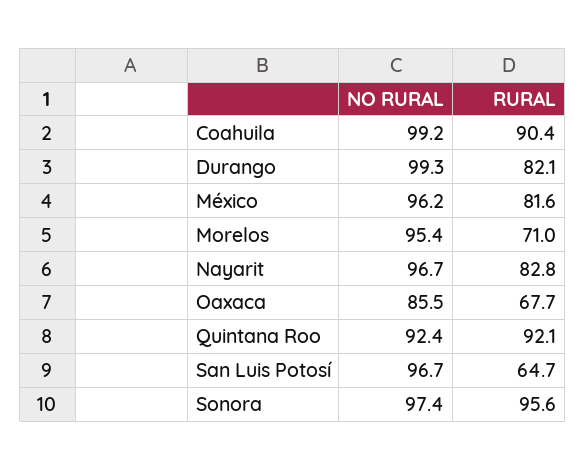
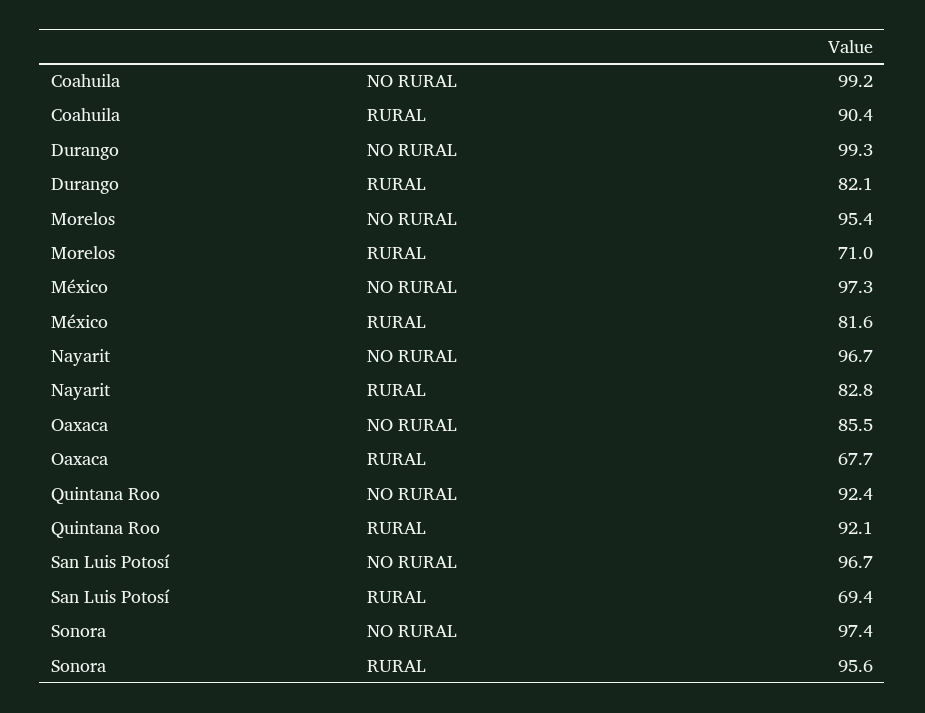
  {
    "NO RURAL": {
      "Coahuila": 99.2,
      "Durango": 99.3,
-     "México": 96.2,
+     "México": 97.3,
      "Morelos": 95.4,
      "Nayarit": 96.7,
      "Oaxaca": 85.5,
      "Quintana Roo": 92.4,
      "San Luis Potosí": 96.7,
      "Sonora": 97.4
    },
    "RURAL": {
      "Coahuila": 90.4,
      "Durango": 82.1,
      "México": 81.6,
      "Morelos": 71,
      "Nayarit": 82.8,
      "Oaxaca": 67.7,
      "Quintana Roo": 92.1,
-     "San Luis Potosí": 64.7,
+     "San Luis Potosí": 69.4,
      "Sonora": 95.6
    }
  }

